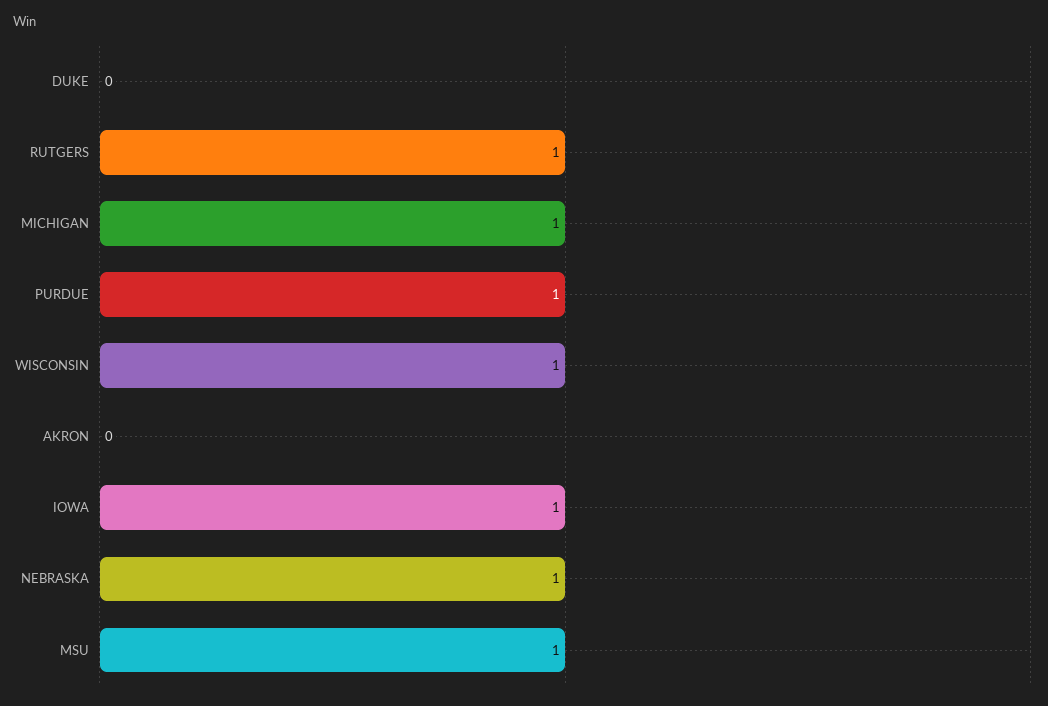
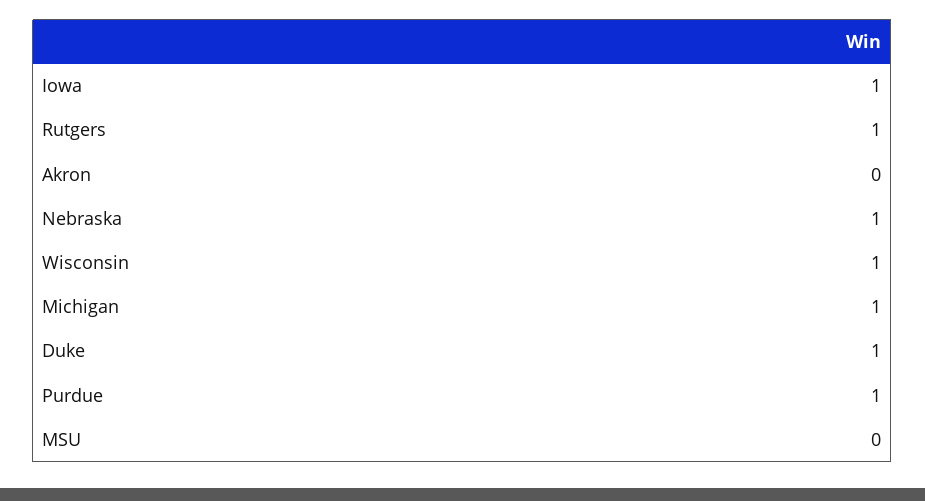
  {
-   "DUKE": 0,
+   "DUKE": 1,
    "RUTGERS": 1,
    "MICHIGAN": 1,
    "PURDUE": 1,
    "WISCONSIN": 1,
    "AKRON": 0,
    "IOWA": 1,
    "NEBRASKA": 1,
-   "MSU": 1
+   "MSU": 0
  }

